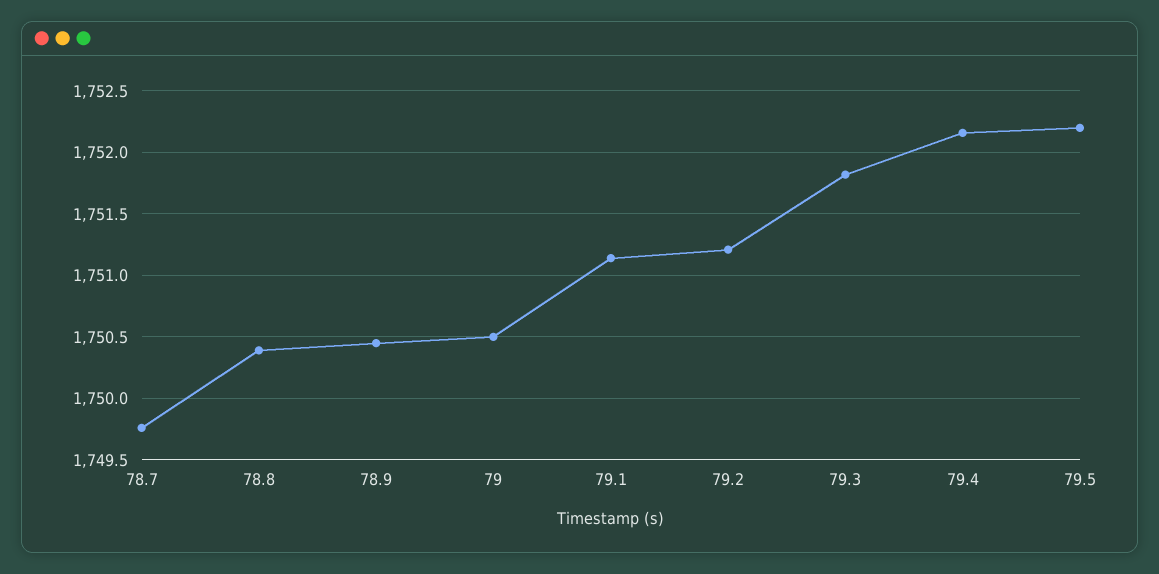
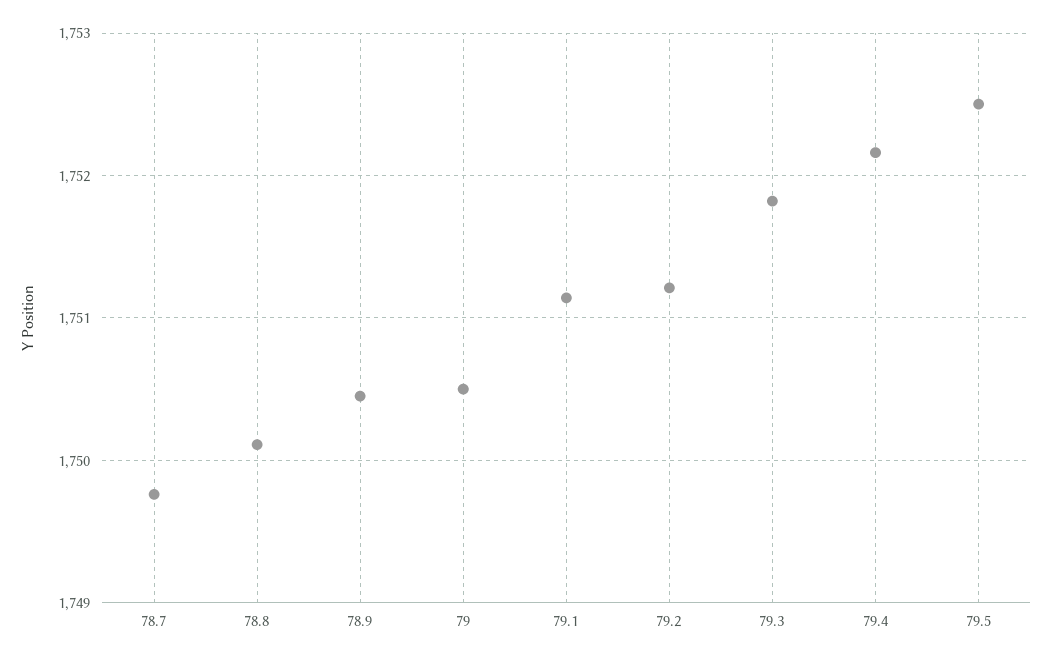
  {
    "78.7": 1749.75,
-   "78.8": 1750.4,
+   "78.8": 1750.1,
    "78.9": 1750.45,
    "79": 1750.5,
    "79.1": 1751.15,
    "79.2": 1751.2,
    "79.3": 1751.8,
    "79.4": 1752.15,
-   "79.5": 1752.2
+   "79.5": 1752.5
  }

